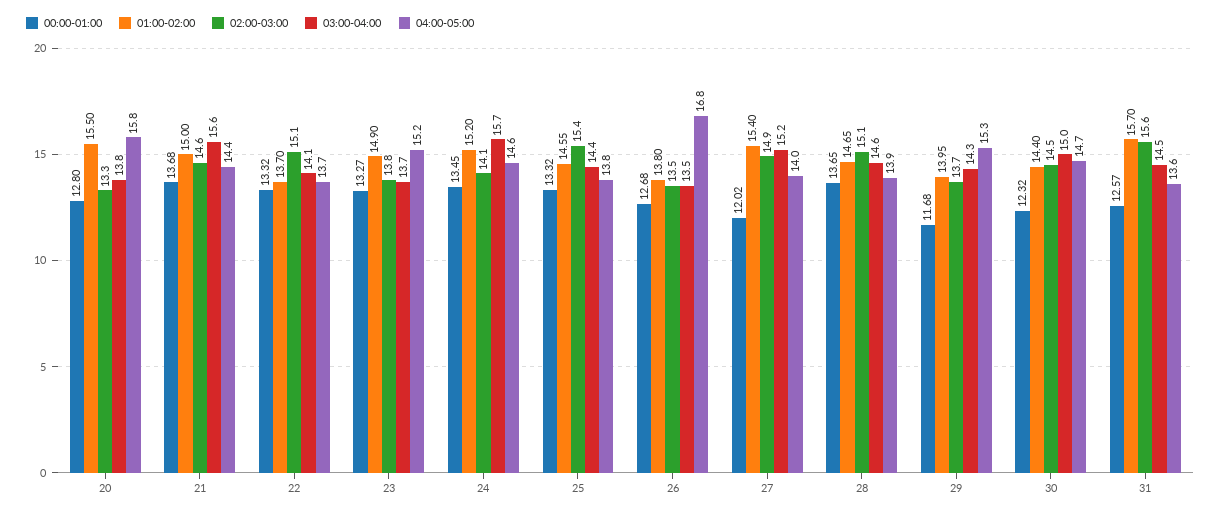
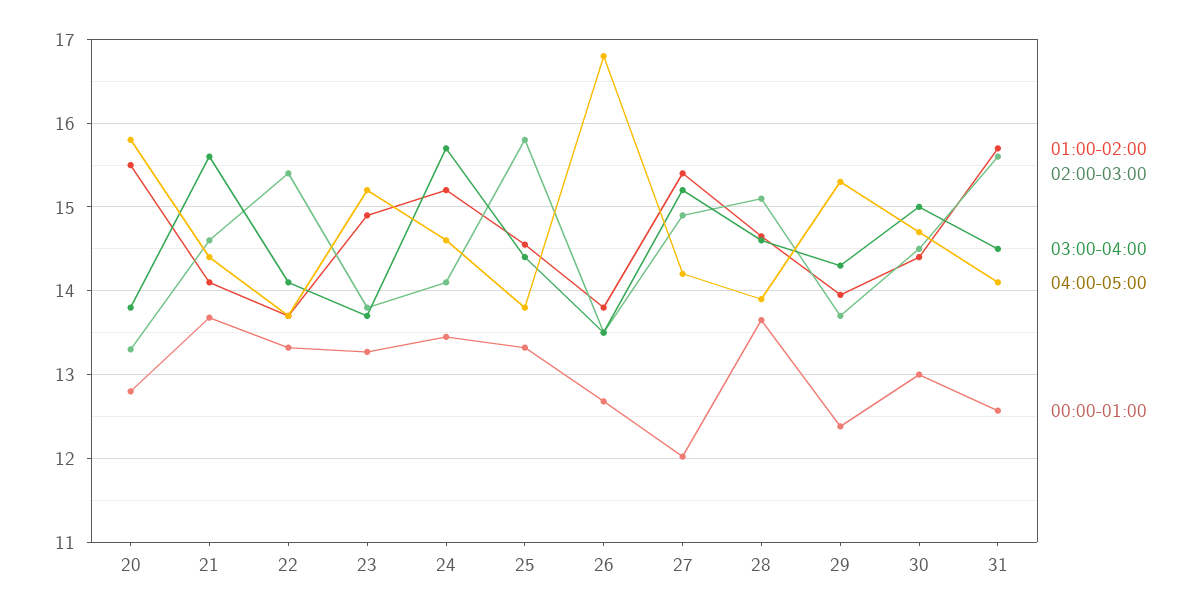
  {
    "00:00-01:00": {
      "20": 12.8,
      "21": 13.68,
      "22": 13.32,
      "23": 13.27,
      "24": 13.45,
      "25": 13.32,
      "26": 12.68,
      "27": 12.02,
      "28": 13.65,
-     "29": 11.68,
+     "29": 12.4,
-     "30": 12.32,
+     "30": 13,
      "31": 12.57
    },
    "01:00-02:00": {
      "20": 15.5,
-     "21": 15,
+     "21": 14.1,
      "22": 13.7,
      "23": 14.9,
      "24": 15.2,
      "25": 14.55,
      "26": 13.8,
      "27": 15.4,
      "28": 14.65,
      "29": 13.95,
      "30": 14.4,
      "31": 15.7
    },
    "02:00-03:00": {
      "20": 13.3,
      "21": 14.6,
-     "22": 15.1,
+     "22": 15.4,
      "23": 13.8,
      "24": 14.1,
-     "25": 15.4,
+     "25": 15.8,
      "26": 13.5,
      "27": 14.9,
      "28": 15.1,
      "29": 13.7,
      "30": 14.5,
      "31": 15.6
    },
    "03:00-04:00": {
      "20": 13.8,
      "21": 15.6,
      "22": 14.1,
      "23": 13.7,
      "24": 15.7,
      "25": 14.4,
      "26": 13.5,
      "27": 15.2,
      "28": 14.6,
      "29": 14.3,
      "30": 15,
      "31": 14.5
    },
    "04:00-05:00": {
      "20": 15.8,
      "21": 14.4,
      "22": 13.7,
      "23": 15.2,
      "24": 14.6,
      "25": 13.8,
      "26": 16.8,
-     "27": 14,
+     "27": 14.2,
      "28": 13.9,
      "29": 15.3,
      "30": 14.7,
-     "31": 13.6
+     "31": 14.1
    }
  }

